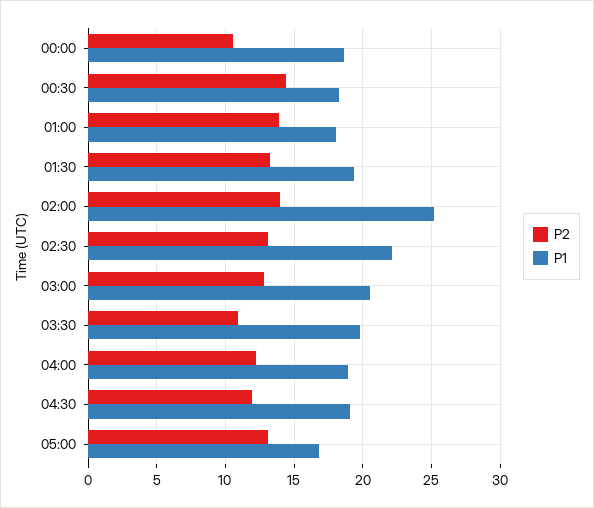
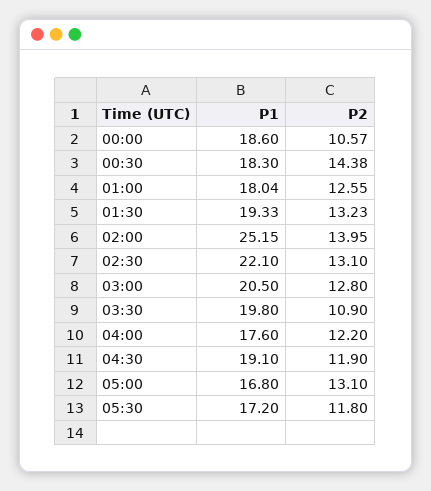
  {
    "P2": {
      "00:00": 10.57,
      "00:30": 14.38,
-     "01:00": 14,
+     "01:00": 12.55,
      "01:30": 13.23,
      "02:00": 13.95,
      "02:30": 13.1,
      "03:00": 12.8,
      "03:30": 10.9,
      "04:00": 12.2,
      "04:30": 11.9,
-     "05:00": 13.1
+     "05:00": 13.1,
+     "05:30": 11.8
    },
    "P1": {
      "00:00": 18.6,
      "00:30": 18.3,
      "01:00": 18.04,
      "01:30": 19.33,
      "02:00": 25.15,
      "02:30": 22.1,
      "03:00": 20.5,
      "03:30": 19.8,
-     "04:00": 19,
+     "04:00": 17.6,
      "04:30": 19.1,
-     "05:00": 16.8
+     "05:00": 16.8,
+     "05:30": 17.2
    }
  }

